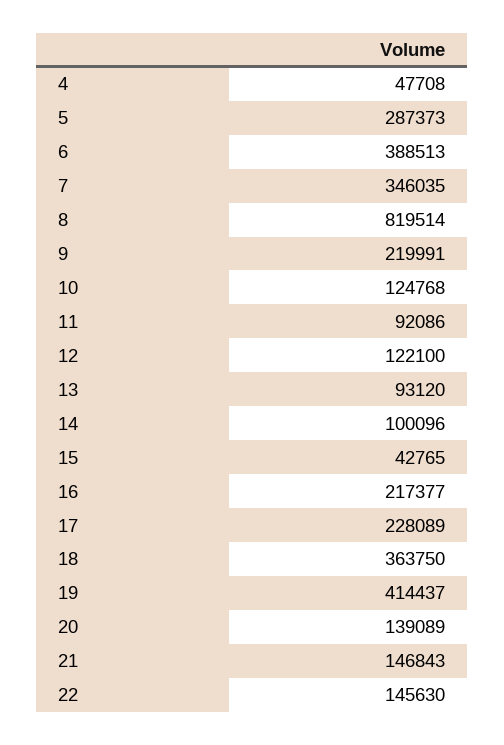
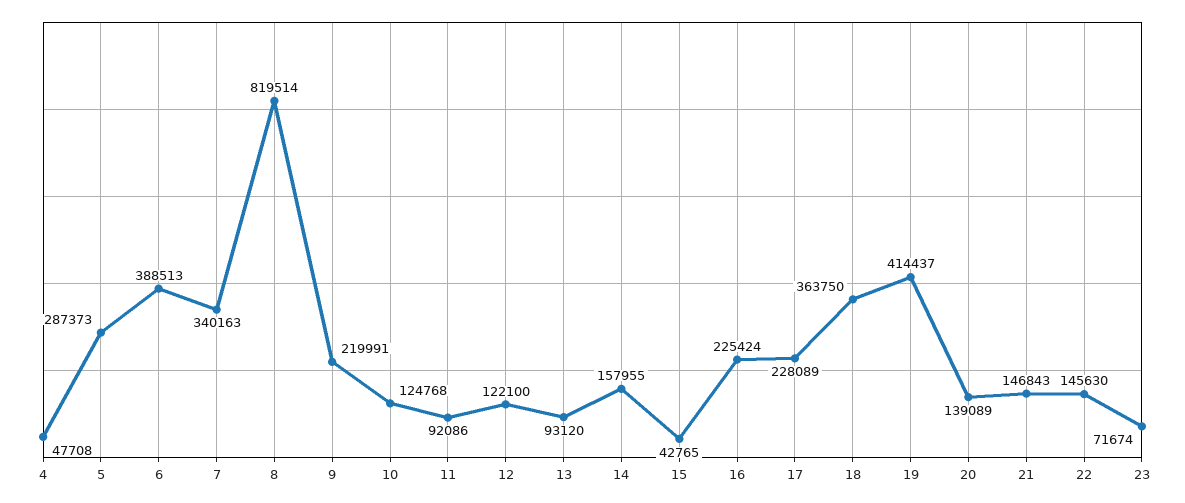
  {
    "4": 47708,
    "5": 287373,
    "6": 388513,
-   "7": 346035,
+   "7": 340163,
    "8": 819514,
    "9": 219991,
    "10": 124768,
    "11": 92086,
    "12": 122100,
    "13": 93120,
-   "14": 100096,
+   "14": 157955,
    "15": 42765,
-   "16": 217377,
+   "16": 225424,
    "17": 228089,
    "18": 363750,
    "19": 414437,
    "20": 139089,
    "21": 146843,
-   "22": 145630
+   "22": 145630,
+   "23": 71674
  }

